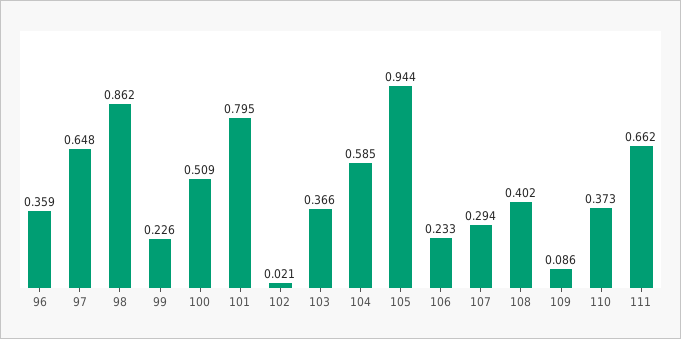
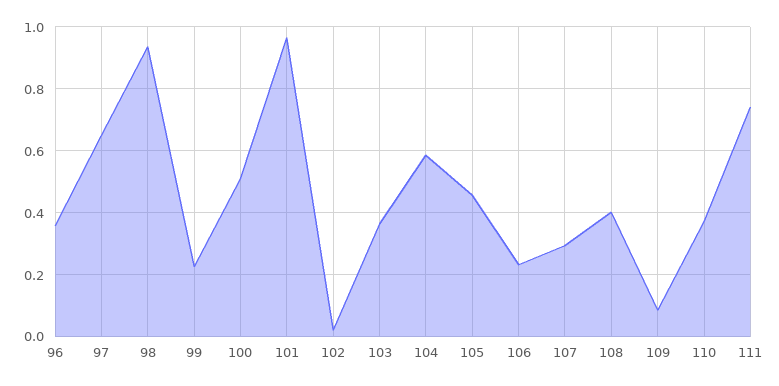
  {
    "96": 0.359,
    "97": 0.648,
-   "98": 0.862,
+   "98": 0.94,
    "99": 0.226,
    "100": 0.509,
-   "101": 0.795,
+   "101": 0.96,
    "102": 0.021,
    "103": 0.366,
    "104": 0.585,
-   "105": 0.944,
+   "105": 0.46,
    "106": 0.233,
    "107": 0.294,
    "108": 0.402,
    "109": 0.086,
    "110": 0.373,
-   "111": 0.662
+   "111": 0.74
  }

